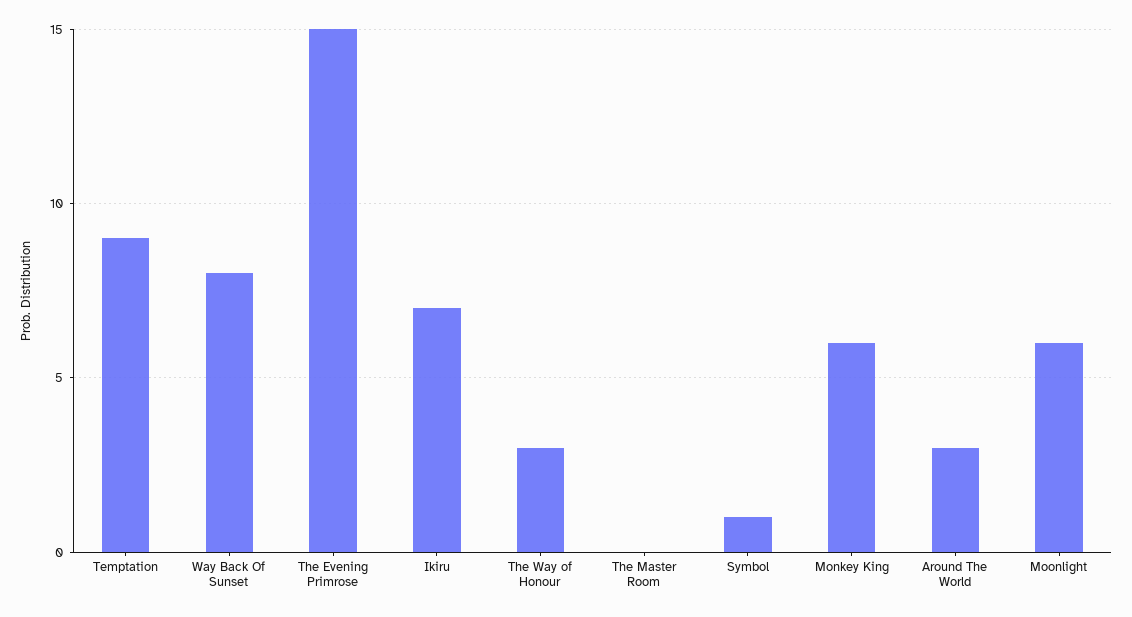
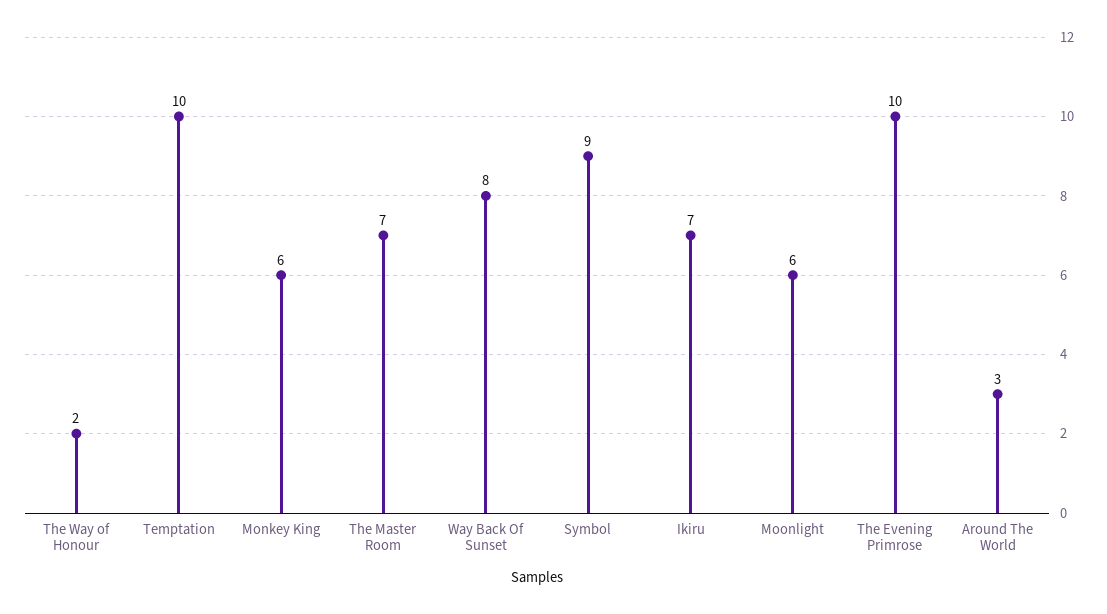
  {
-   "Temptation": 9,
+   "Temptation": 10,
    "Way Back Of Sunset": 8,
-   "The Evening Primrose": 15,
+   "The Evening Primrose": 10,
    "Ikiru": 7,
-   "The Way of Honour": 3,
+   "The Way of Honour": 2,
-   "The Master Room": 0,
+   "The Master Room": 7,
-   "Symbol": 1,
+   "Symbol": 9,
    "Monkey King": 6,
    "Around The World": 3,
    "Moonlight": 6
  }

